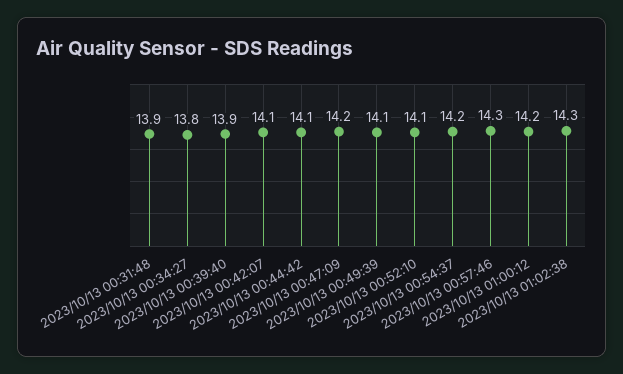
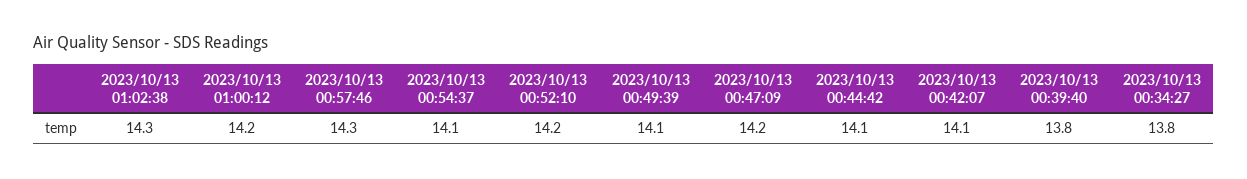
  {
-   "2023/10/13 00:31:48": 13.9,
    "2023/10/13 00:34:27": 13.8,
-   "2023/10/13 00:39:40": 13.9,
+   "2023/10/13 00:39:40": 13.8,
    "2023/10/13 00:42:07": 14.1,
    "2023/10/13 00:44:42": 14.1,
    "2023/10/13 00:47:09": 14.2,
    "2023/10/13 00:49:39": 14.1,
-   "2023/10/13 00:52:10": 14.1,
+   "2023/10/13 00:52:10": 14.2,
-   "2023/10/13 00:54:37": 14.2,
+   "2023/10/13 00:54:37": 14.1,
    "2023/10/13 00:57:46": 14.3,
    "2023/10/13 01:00:12": 14.2,
    "2023/10/13 01:02:38": 14.3
  }

